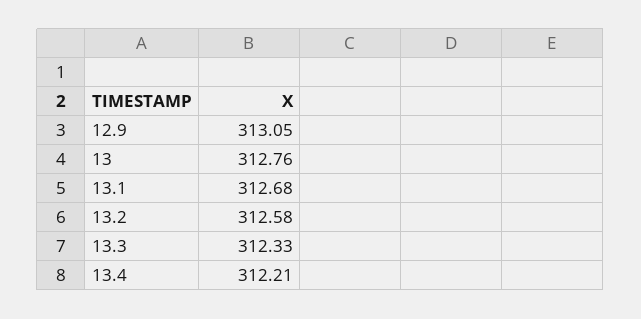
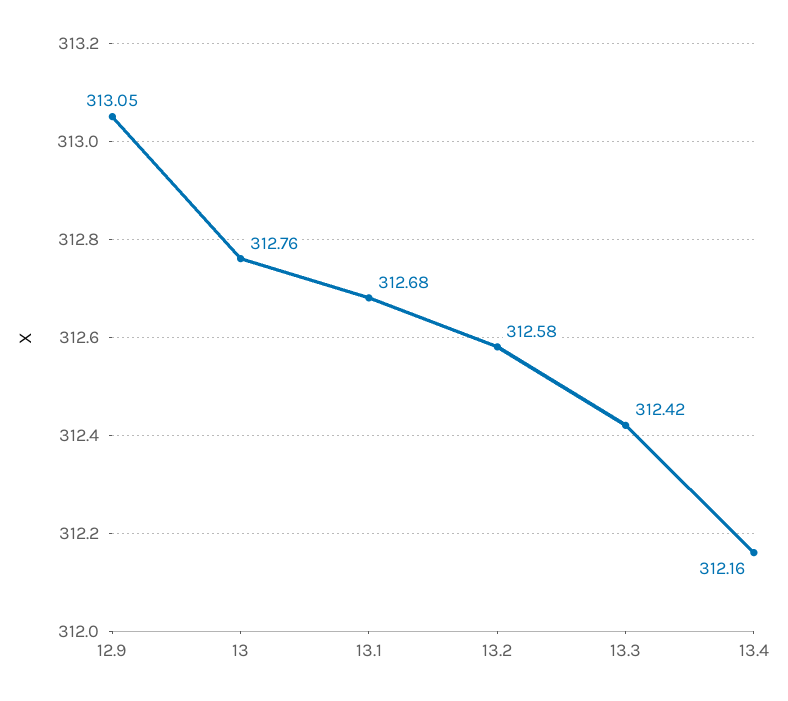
  {
    "12.9": 313.05,
    "13": 312.76,
    "13.1": 312.68,
    "13.2": 312.58,
-   "13.3": 312.33,
+   "13.3": 312.42,
-   "13.4": 312.21
+   "13.4": 312.16
  }

